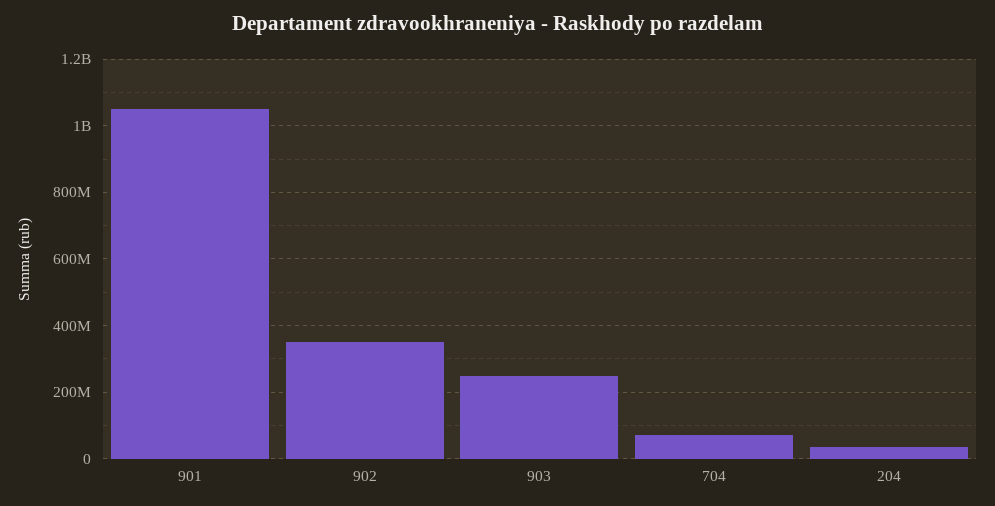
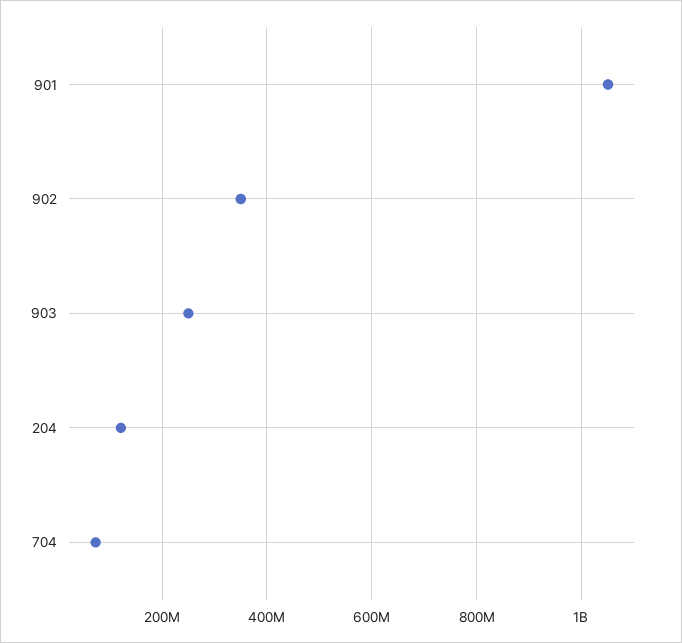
  {
    "901": 1060000000,
    "902": 360000000,
    "903": 260000000,
    "704": 80000000,
-   "204": 40000000
+   "204": 120000000
  }

